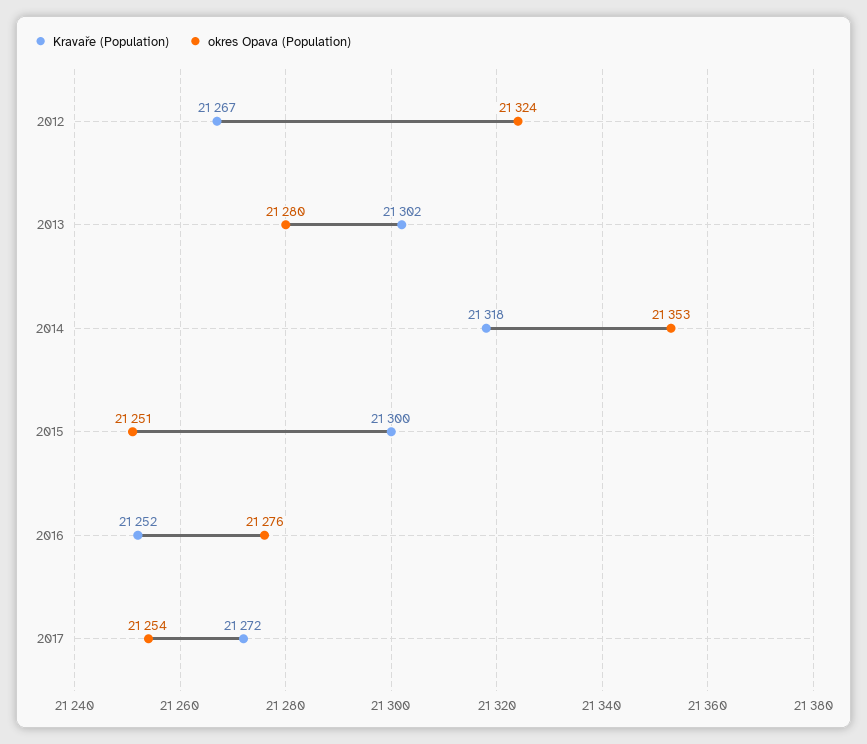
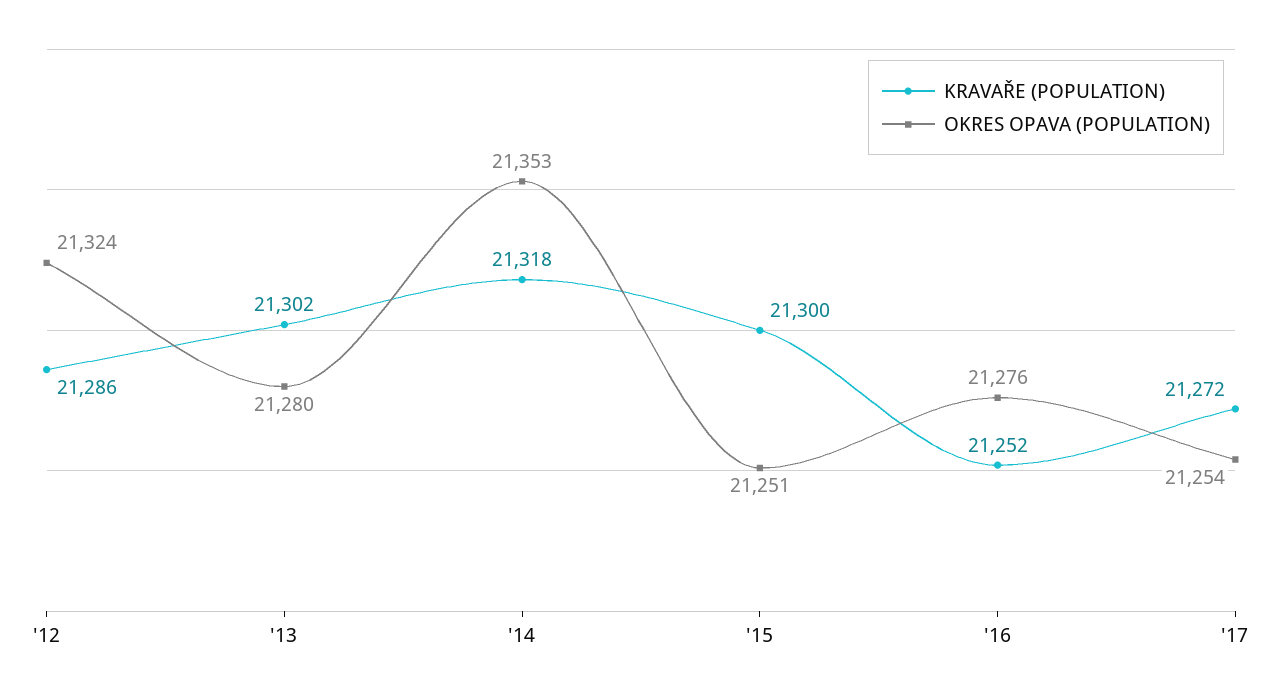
  {
    "Kravaře (Population)": {
-     "2012": 21267,
+     "2012": 21286,
      "2013": 21302,
      "2014": 21318,
      "2015": 21300,
      "2016": 21252,
      "2017": 21272
    },
    "okres Opava (Population)": {
      "2012": 21324,
      "2013": 21280,
      "2014": 21353,
      "2015": 21251,
      "2016": 21276,
      "2017": 21254
    }
  }

